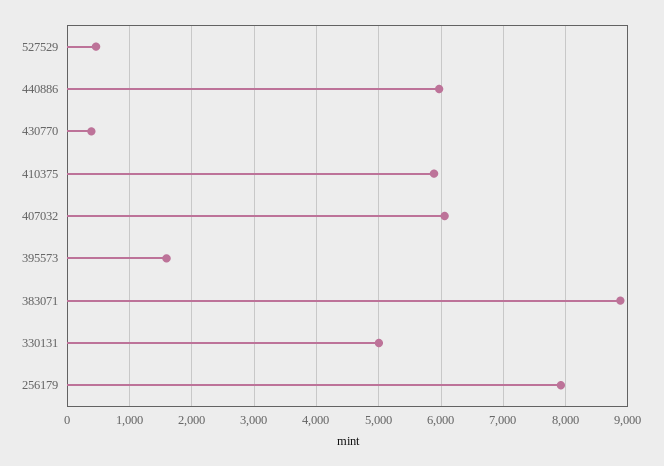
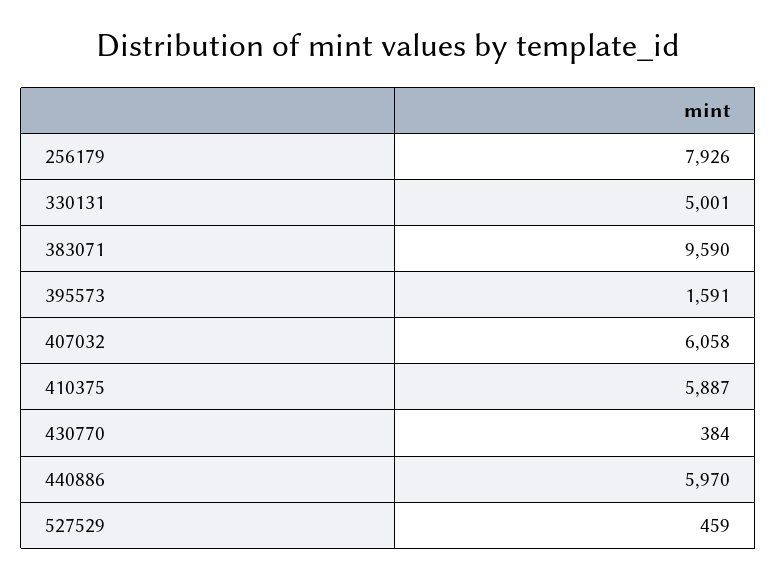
  {
    "527529": 459,
    "440886": 5970,
    "430770": 384,
    "410375": 5887,
    "407032": 6058,
    "395573": 1591,
-   "383071": 8900,
+   "383071": 9590,
    "330131": 5001,
    "256179": 7926
  }

